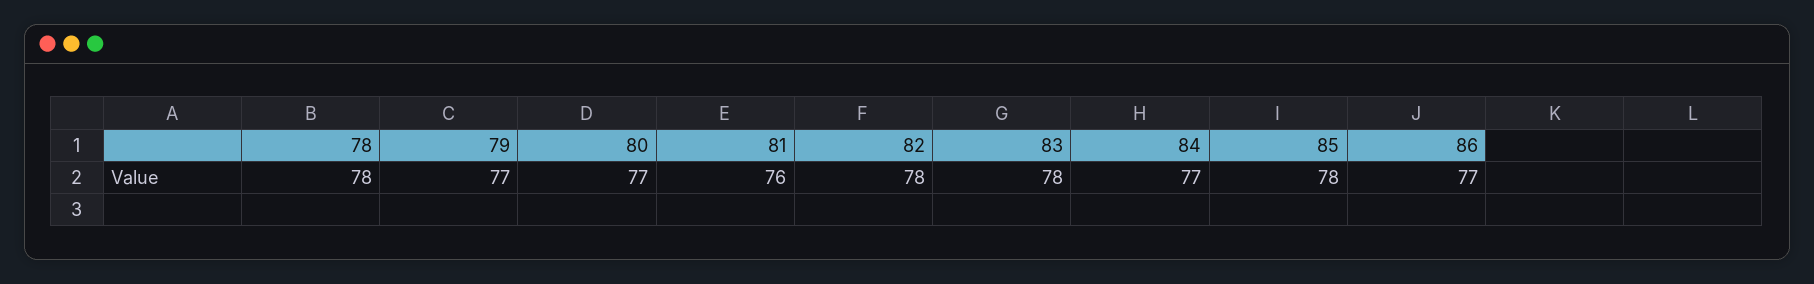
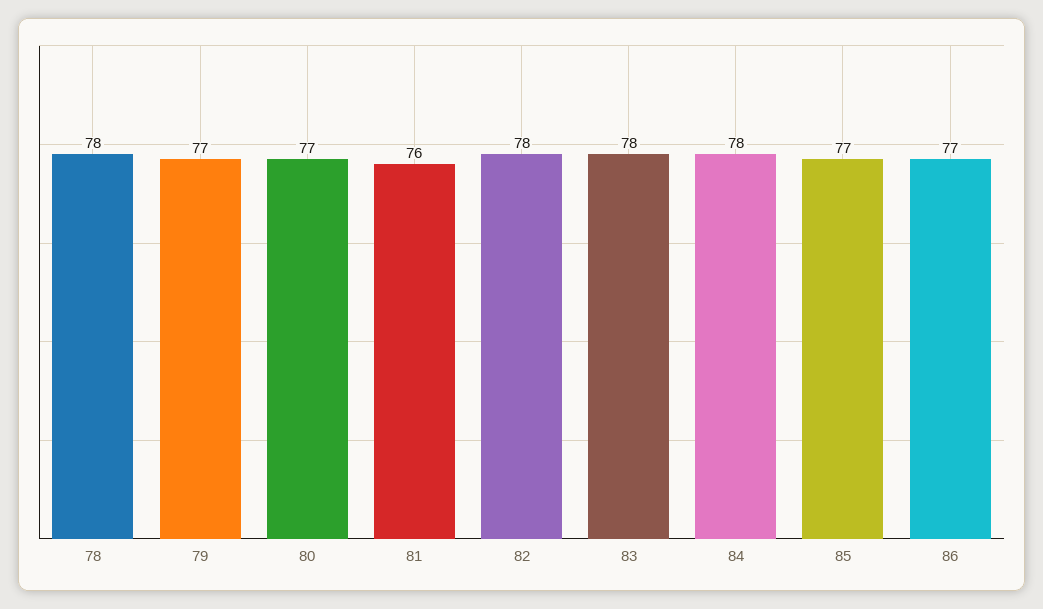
  {
    "78": 78,
    "79": 77,
    "80": 77,
    "81": 76,
    "82": 78,
    "83": 78,
-   "84": 77,
+   "84": 78,
-   "85": 78,
+   "85": 77,
    "86": 77
  }

